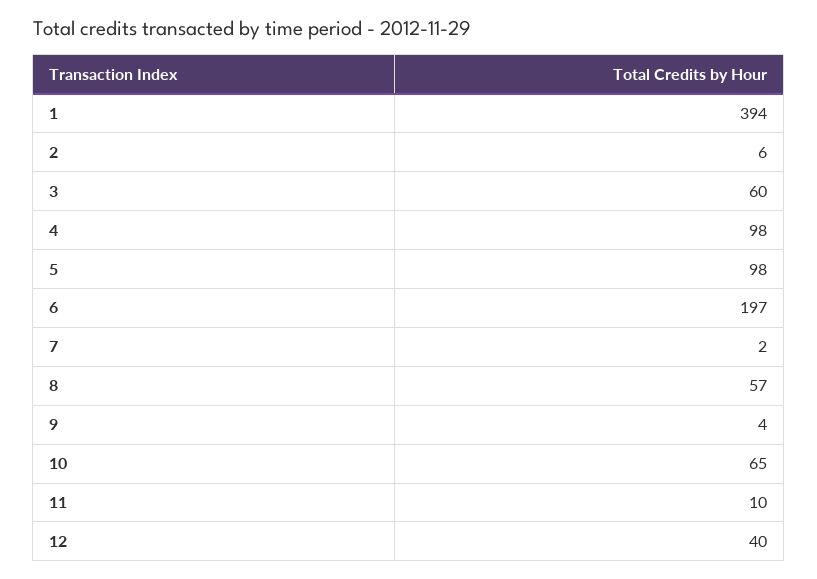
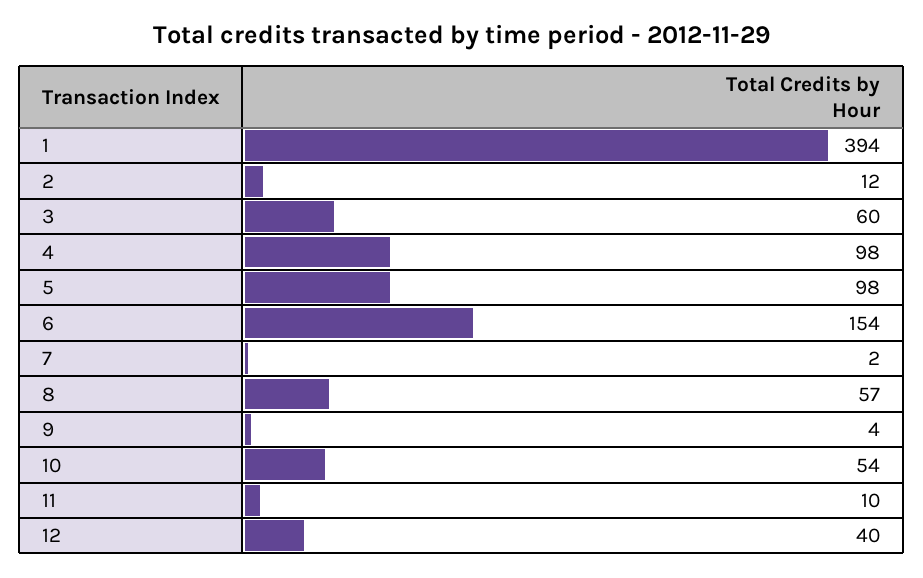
  {
    "1": 394,
-   "2": 6,
+   "2": 12,
    "3": 60,
    "4": 98,
    "5": 98,
-   "6": 197,
+   "6": 154,
    "7": 2,
    "8": 57,
    "9": 4,
-   "10": 65,
+   "10": 54,
    "11": 10,
    "12": 40
  }

